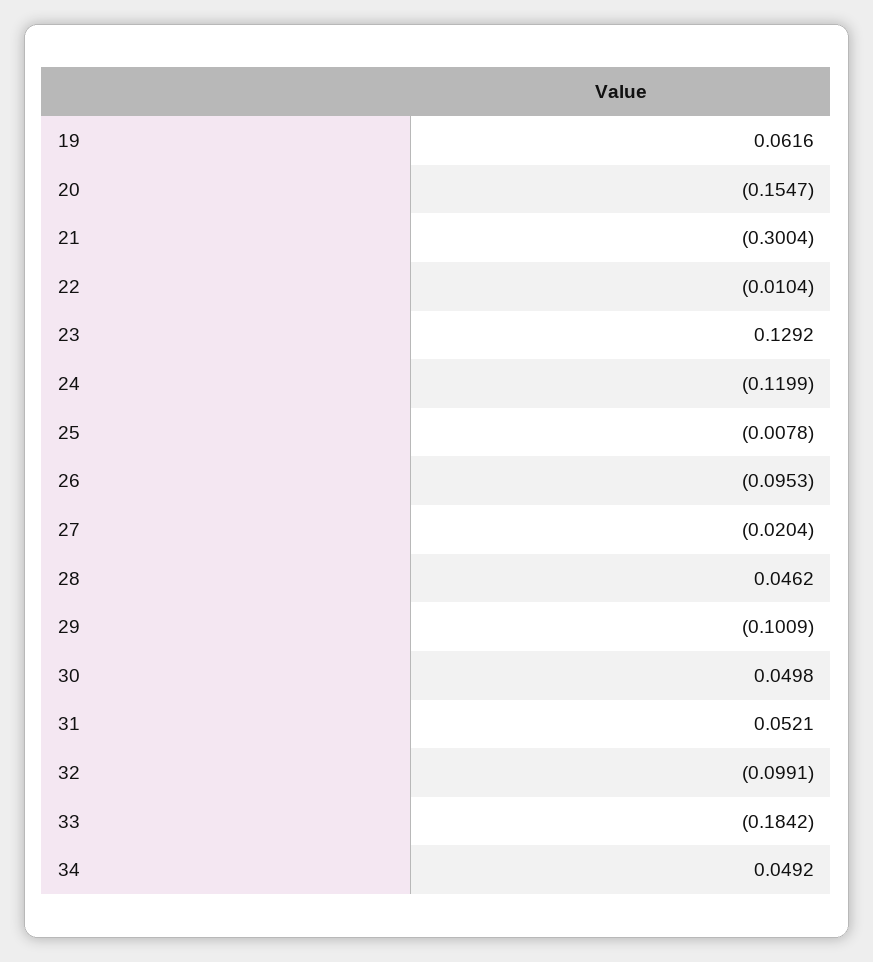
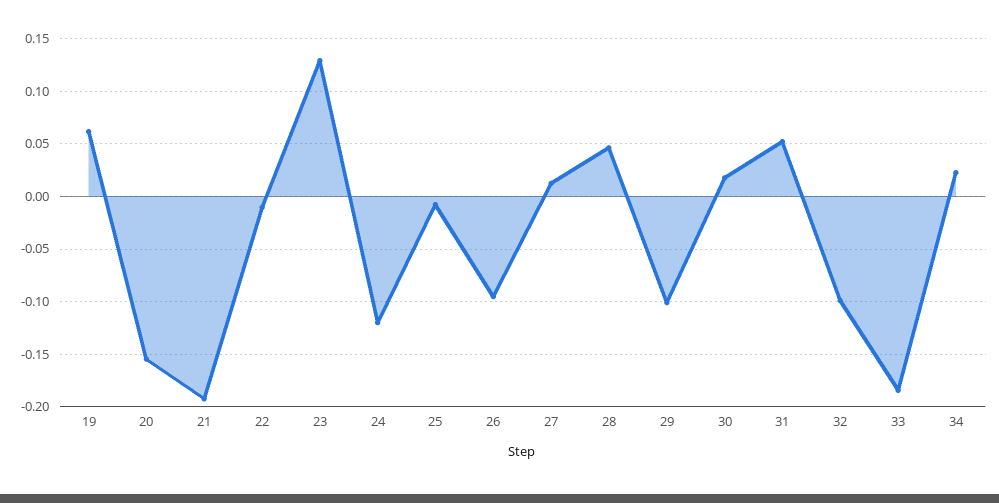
  {
    "19": 0.0616,
    "20": -0.1547,
-   "21": -0.3004,
+   "21": -0.19,
    "22": -0.0104,
    "23": 0.1292,
    "24": -0.1199,
    "25": -0.0078,
    "26": -0.0953,
-   "27": -0.0204,
+   "27": 0.01,
    "28": 0.0462,
    "29": -0.1009,
-   "30": 0.0498,
+   "30": 0.02,
    "31": 0.0521,
    "32": -0.0991,
    "33": -0.1842,
-   "34": 0.0492
+   "34": 0.02
  }

